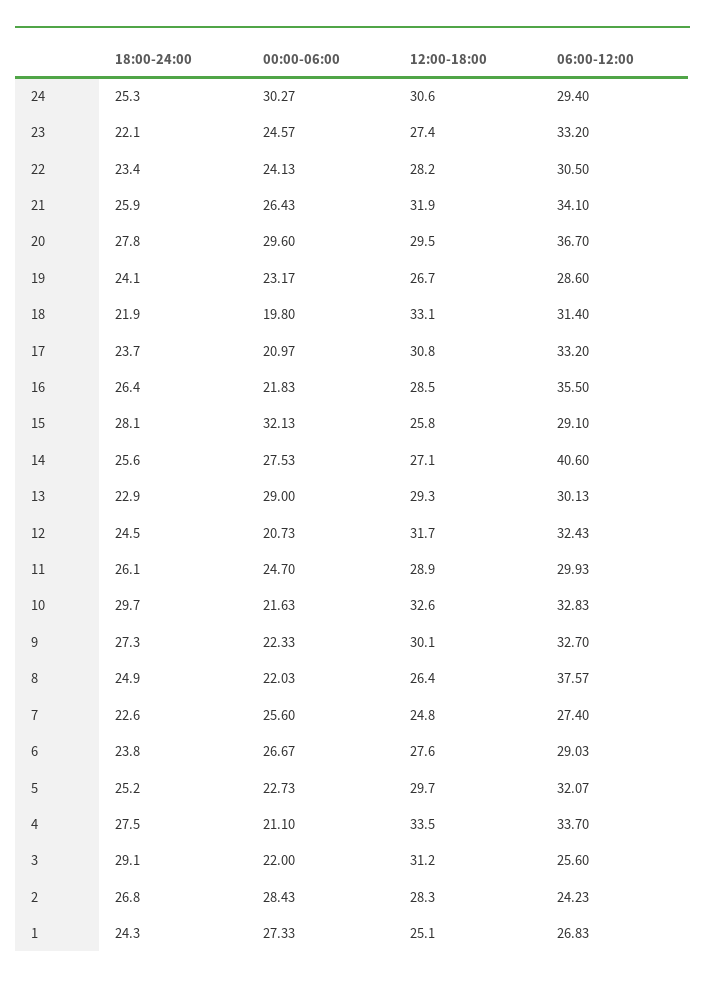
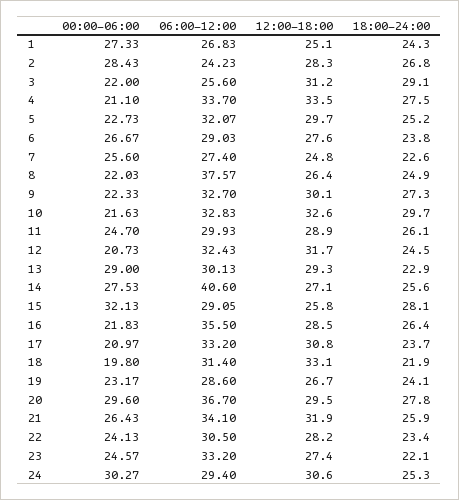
  {
    "18:00-24:00": {
      "24": 25.3,
      "23": 22.1,
      "22": 23.4,
      "21": 25.9,
      "20": 27.8,
      "19": 24.1,
      "18": 21.9,
      "17": 23.7,
      "16": 26.4,
      "15": 28.1,
      "14": 25.6,
      "13": 22.9,
      "12": 24.5,
      "11": 26.1,
      "10": 29.7,
      "9": 27.3,
      "8": 24.9,
      "7": 22.6,
      "6": 23.8,
      "5": 25.2,
      "4": 27.5,
      "3": 29.1,
      "2": 26.8,
      "1": 24.3
    },
    "00:00-06:00": {
      "24": 30.27,
      "23": 24.57,
      "22": 24.13,
      "21": 26.43,
      "20": 29.6,
      "19": 23.17,
      "18": 19.8,
      "17": 20.97,
      "16": 21.83,
      "15": 32.13,
      "14": 27.53,
      "13": 29,
      "12": 20.73,
      "11": 24.7,
      "10": 21.63,
      "9": 22.33,
      "8": 22.03,
      "7": 25.6,
      "6": 26.67,
      "5": 22.73,
      "4": 21.1,
      "3": 22,
      "2": 28.43,
      "1": 27.33
    },
    "12:00-18:00": {
      "24": 30.6,
      "23": 27.4,
      "22": 28.2,
      "21": 31.9,
      "20": 29.5,
      "19": 26.7,
      "18": 33.1,
      "17": 30.8,
      "16": 28.5,
      "15": 25.8,
      "14": 27.1,
      "13": 29.3,
      "12": 31.7,
      "11": 28.9,
      "10": 32.6,
      "9": 30.1,
      "8": 26.4,
      "7": 24.8,
      "6": 27.6,
      "5": 29.7,
      "4": 33.5,
      "3": 31.2,
      "2": 28.3,
      "1": 25.1
    },
    "06:00-12:00": {
      "24": 29.4,
      "23": 33.2,
      "22": 30.5,
      "21": 34.1,
      "20": 36.7,
      "19": 28.6,
      "18": 31.4,
      "17": 33.2,
      "16": 35.5,
-     "15": 29.1,
+     "15": 29.05,
      "14": 40.6,
      "13": 30.13,
      "12": 32.43,
      "11": 29.93,
      "10": 32.83,
      "9": 32.7,
      "8": 37.57,
      "7": 27.4,
      "6": 29.03,
      "5": 32.07,
      "4": 33.7,
      "3": 25.6,
      "2": 24.23,
      "1": 26.83
    }
  }

